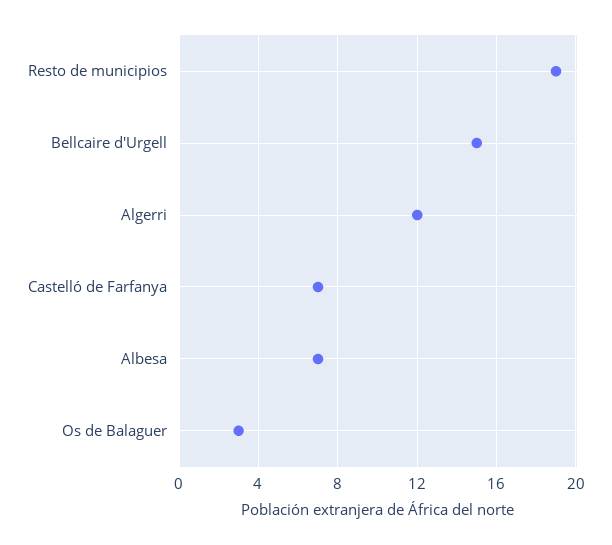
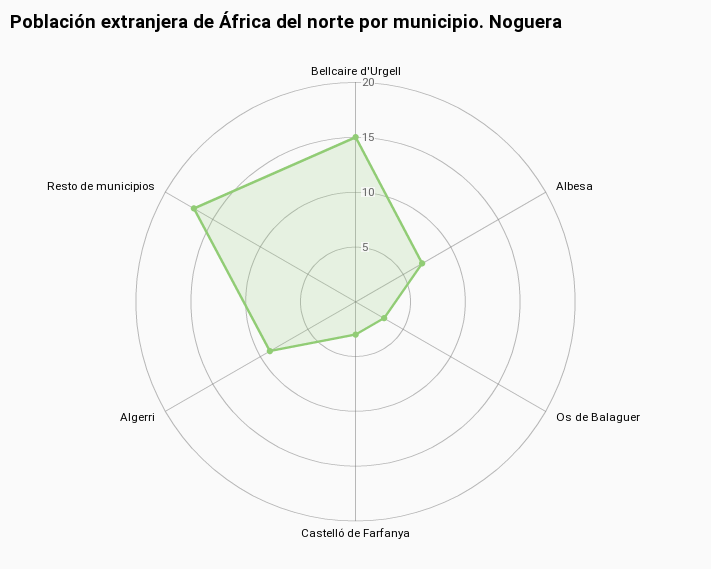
  {
-   "Resto de municipios": 19,
+   "Resto de municipios": 17,
    "Bellcaire d'Urgell": 15,
-   "Algerri": 12,
+   "Algerri": 9,
-   "Castelló de Farfanya": 7,
+   "Castelló de Farfanya": 3,
    "Albesa": 7,
    "Os de Balaguer": 3
  }

